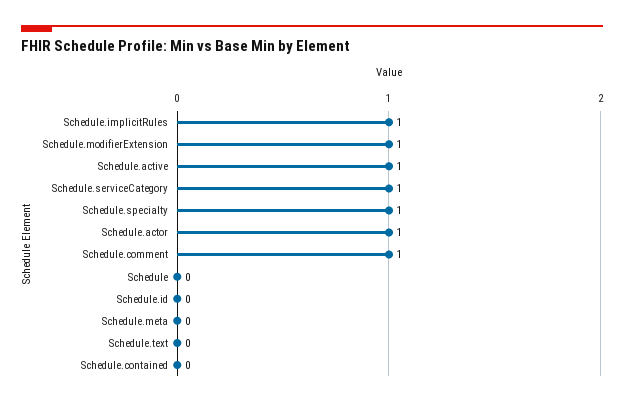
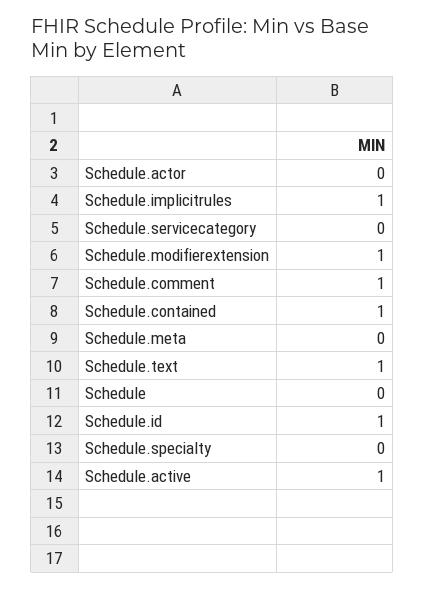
  {
    "Schedule.implicitRules": 1,
    "Schedule.modifierExtension": 1,
    "Schedule.active": 1,
-   "Schedule.serviceCategory": 1,
+   "Schedule.serviceCategory": 0,
-   "Schedule.specialty": 1,
+   "Schedule.specialty": 0,
-   "Schedule.actor": 1,
+   "Schedule.actor": 0,
    "Schedule.comment": 1,
    "Schedule": 0,
-   "Schedule.id": 0,
+   "Schedule.id": 1,
    "Schedule.meta": 0,
-   "Schedule.text": 0,
+   "Schedule.text": 1,
-   "Schedule.contained": 0
+   "Schedule.contained": 1
  }

